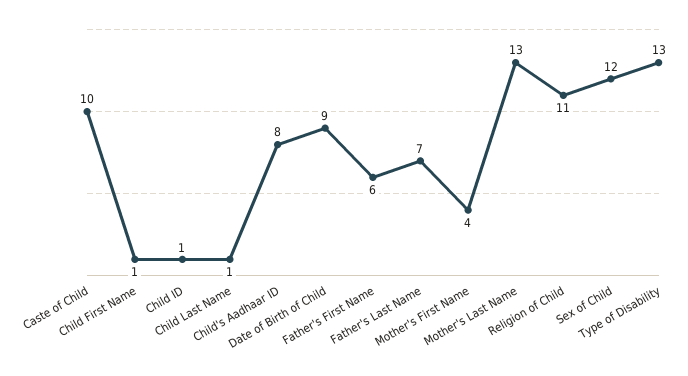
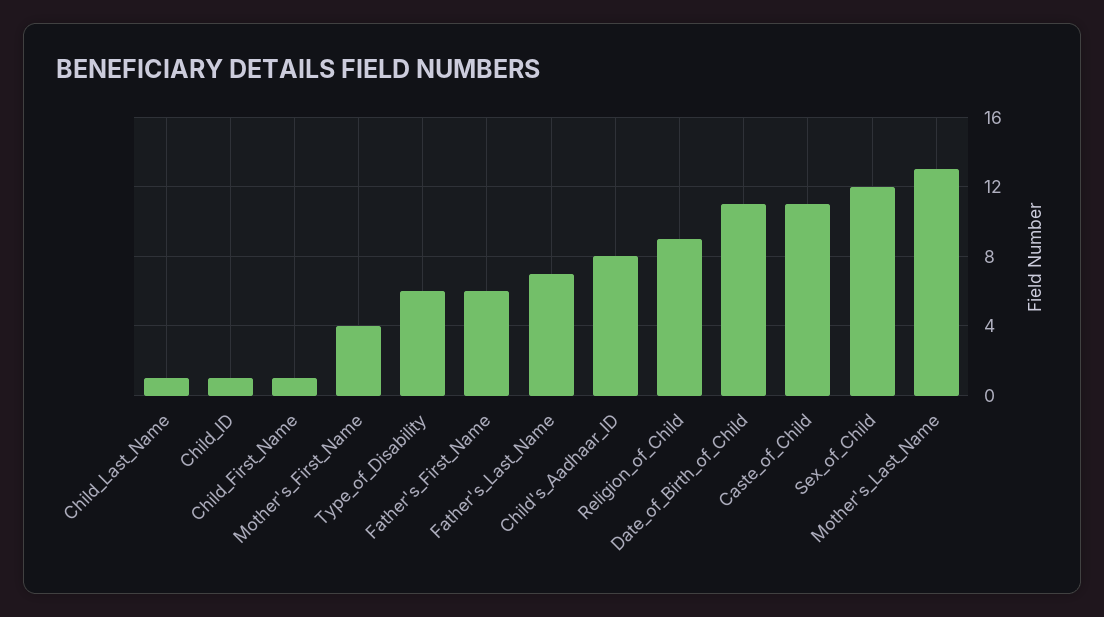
  {
-   "Caste of Child": 10,
+   "Caste of Child": 11,
    "Child First Name": 1,
    "Child ID": 1,
    "Child Last Name": 1,
    "Child's Aadhaar ID": 8,
-   "Date of Birth of Child": 9,
+   "Date of Birth of Child": 11,
    "Father's First Name": 6,
    "Father's Last Name": 7,
    "Mother's First Name": 4,
    "Mother's Last Name": 13,
-   "Religion of Child": 11,
+   "Religion of Child": 9,
    "Sex of Child": 12,
-   "Type of Disability": 13
+   "Type of Disability": 6
  }

